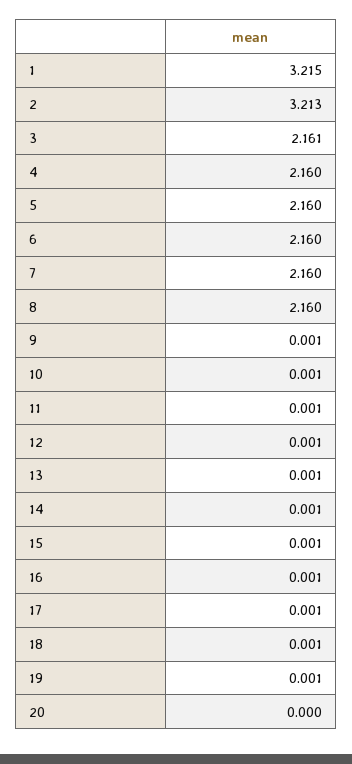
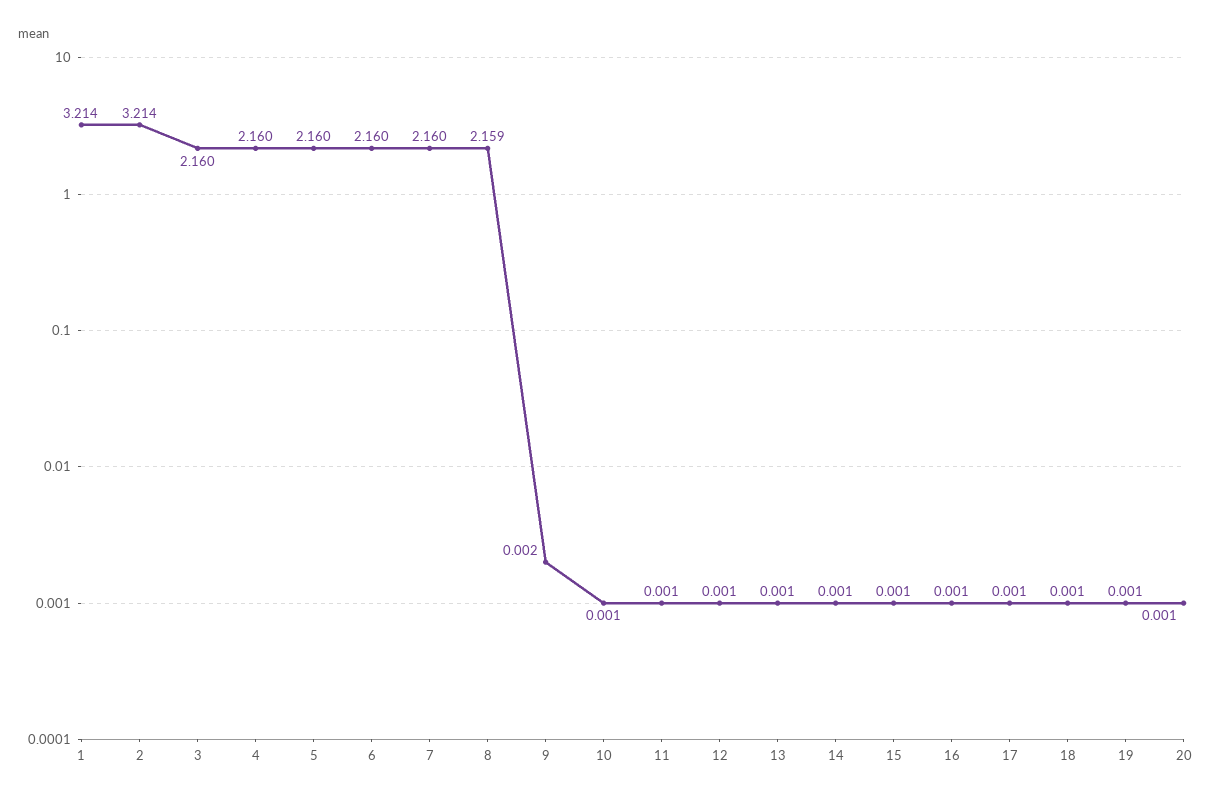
  {
-   "1": 3.215,
+   "1": 3.214,
-   "2": 3.213,
+   "2": 3.214,
-   "3": 2.161,
+   "3": 2.16,
    "4": 2.16,
    "5": 2.16,
    "6": 2.16,
    "7": 2.16,
-   "8": 2.16,
+   "8": 2.159,
-   "9": 0.001,
+   "9": 0.002,
    "10": 0.001,
    "11": 0.001,
    "12": 0.001,
    "13": 0.001,
    "14": 0.001,
    "15": 0.001,
    "16": 0.001,
    "17": 0.001,
    "18": 0.001,
    "19": 0.001,
-   "20": 0
+   "20": 0.001
  }

